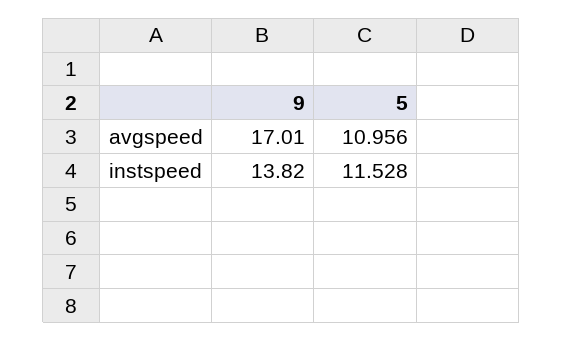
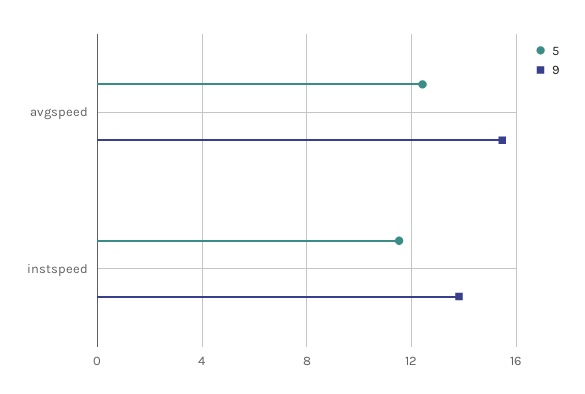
  {
    "9": {
-     "avgspeed": 17.01,
+     "avgspeed": 15.5,
      "instspeed": 13.82
    },
    "5": {
-     "avgspeed": 10.956,
+     "avgspeed": 12.5,
      "instspeed": 11.528
    }
  }

